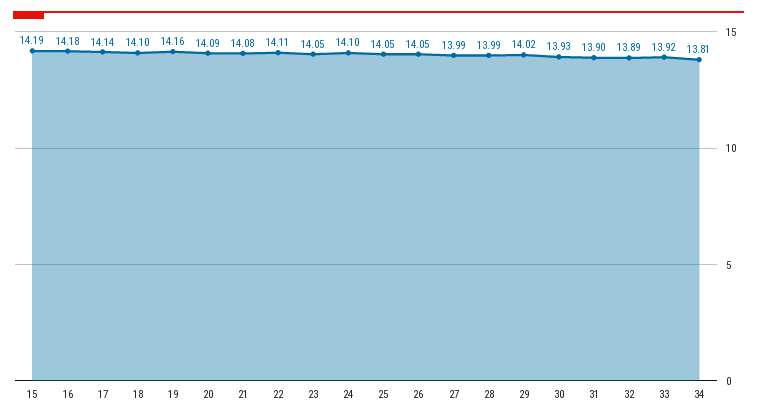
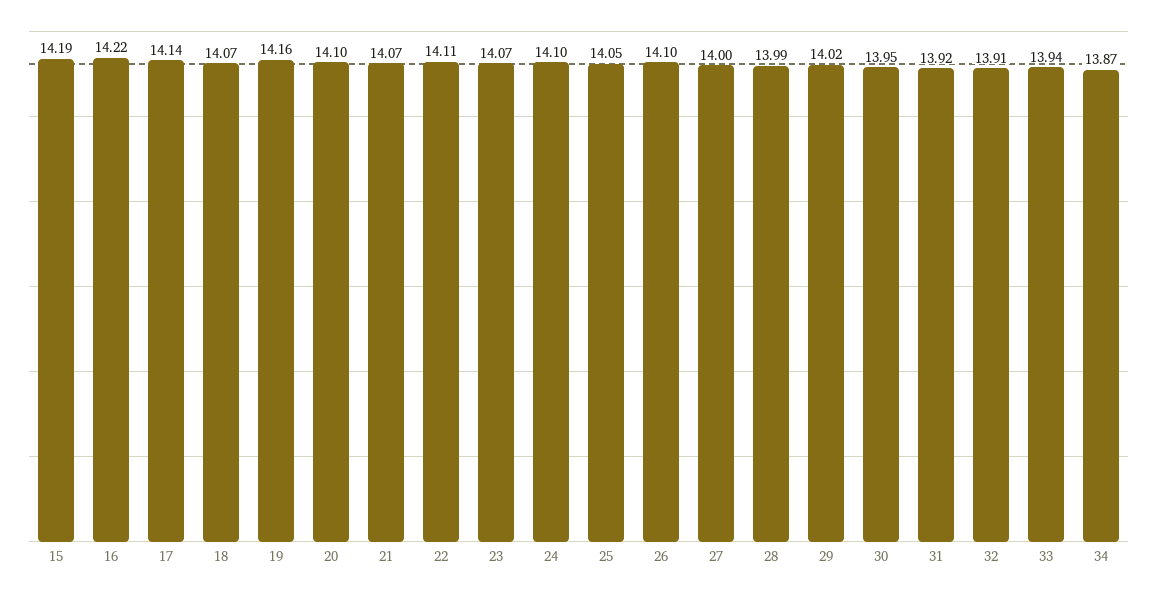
  {
    "15": 14.19,
-   "16": 14.18,
+   "16": 14.22,
    "17": 14.14,
-   "18": 14.1,
+   "18": 14.07,
    "19": 14.16,
-   "20": 14.09,
+   "20": 14.1,
-   "21": 14.08,
+   "21": 14.07,
    "22": 14.11,
-   "23": 14.05,
+   "23": 14.07,
    "24": 14.1,
    "25": 14.05,
-   "26": 14.05,
+   "26": 14.1,
-   "27": 13.99,
+   "27": 14,
    "28": 13.99,
    "29": 14.02,
-   "30": 13.93,
+   "30": 13.95,
-   "31": 13.9,
+   "31": 13.92,
-   "32": 13.89,
+   "32": 13.91,
-   "33": 13.92,
+   "33": 13.94,
-   "34": 13.81
+   "34": 13.87
  }

